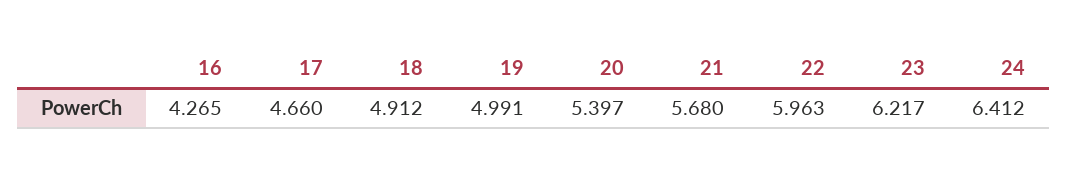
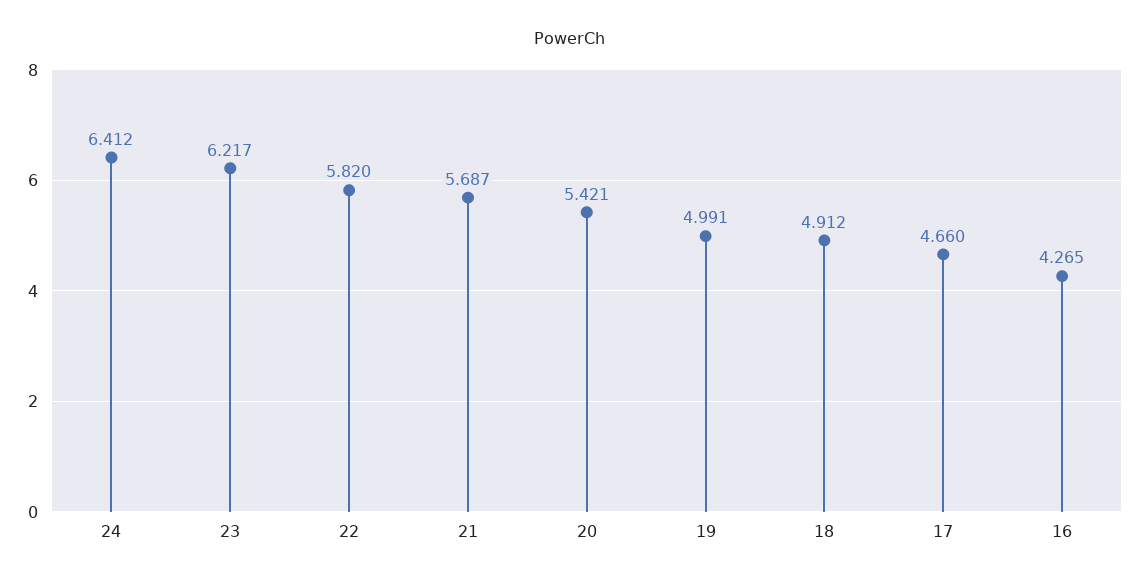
  {
    "16": 4.265,
    "17": 4.66,
    "18": 4.912,
    "19": 4.991,
-   "20": 5.397,
+   "20": 5.421,
-   "21": 5.68,
+   "21": 5.687,
-   "22": 5.963,
+   "22": 5.82,
    "23": 6.217,
    "24": 6.412
  }

